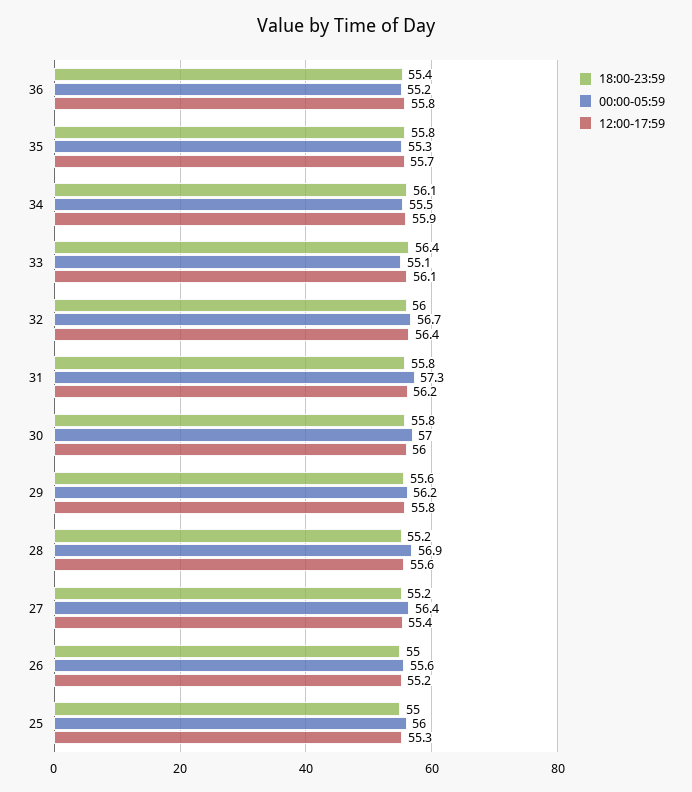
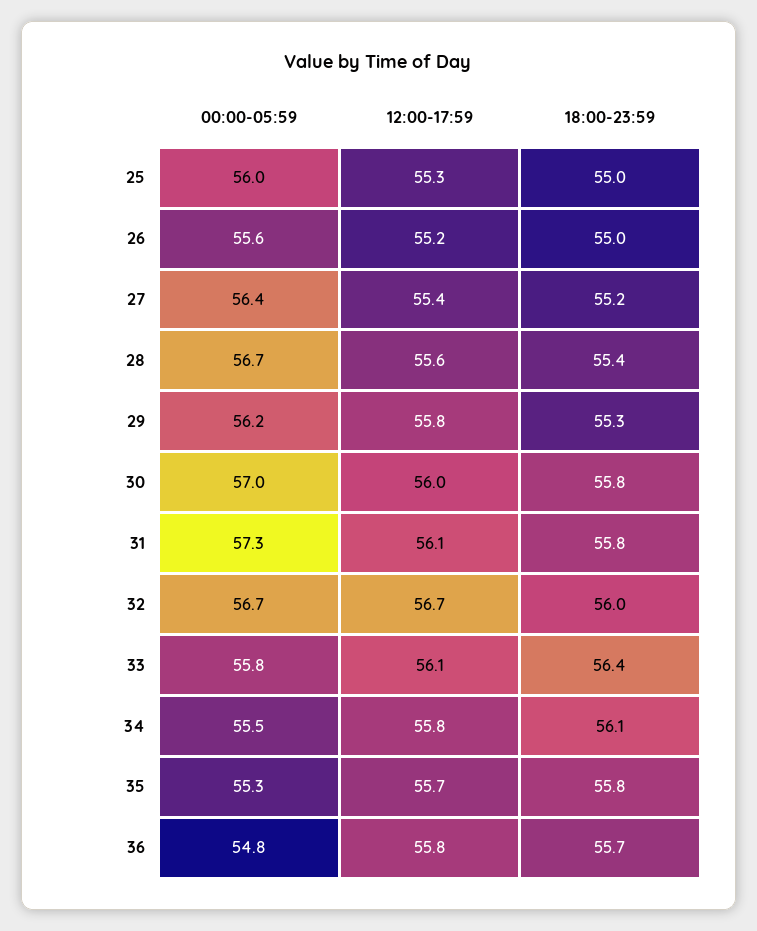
  {
    "18:00-23:59": {
-     "36": 55.4,
+     "36": 55.7,
      "35": 55.8,
      "34": 56.1,
      "33": 56.4,
      "32": 56,
      "31": 55.8,
      "30": 55.8,
-     "29": 55.6,
+     "29": 55.3,
-     "28": 55.2,
+     "28": 55.4,
      "27": 55.2,
      "26": 55,
      "25": 55
    },
    "00:00-05:59": {
-     "36": 55.2,
+     "36": 54.8,
      "35": 55.3,
      "34": 55.5,
-     "33": 55.1,
+     "33": 55.8,
      "32": 56.7,
      "31": 57.3,
      "30": 57,
      "29": 56.2,
-     "28": 56.9,
+     "28": 56.7,
      "27": 56.4,
      "26": 55.6,
      "25": 56
    },
    "12:00-17:59": {
      "36": 55.8,
      "35": 55.7,
-     "34": 55.9,
+     "34": 55.8,
      "33": 56.1,
-     "32": 56.4,
+     "32": 56.7,
-     "31": 56.2,
+     "31": 56.1,
      "30": 56,
      "29": 55.8,
      "28": 55.6,
      "27": 55.4,
      "26": 55.2,
      "25": 55.3
    }
  }

